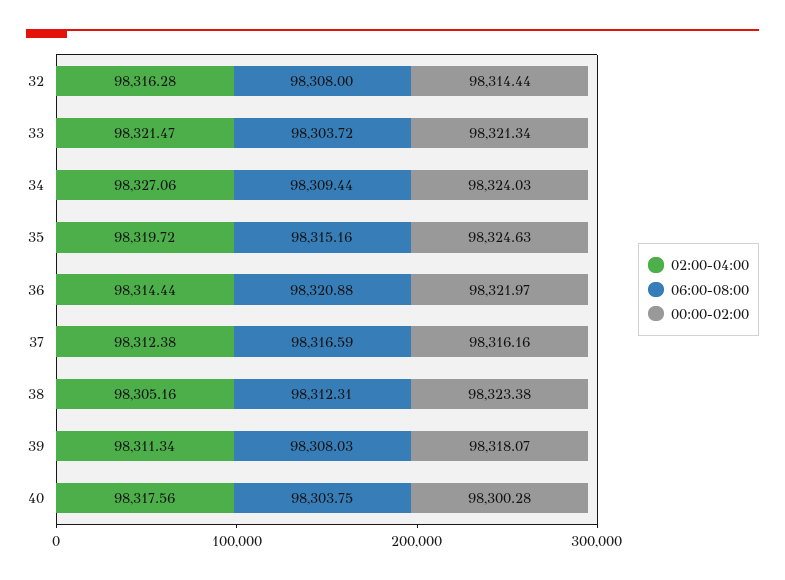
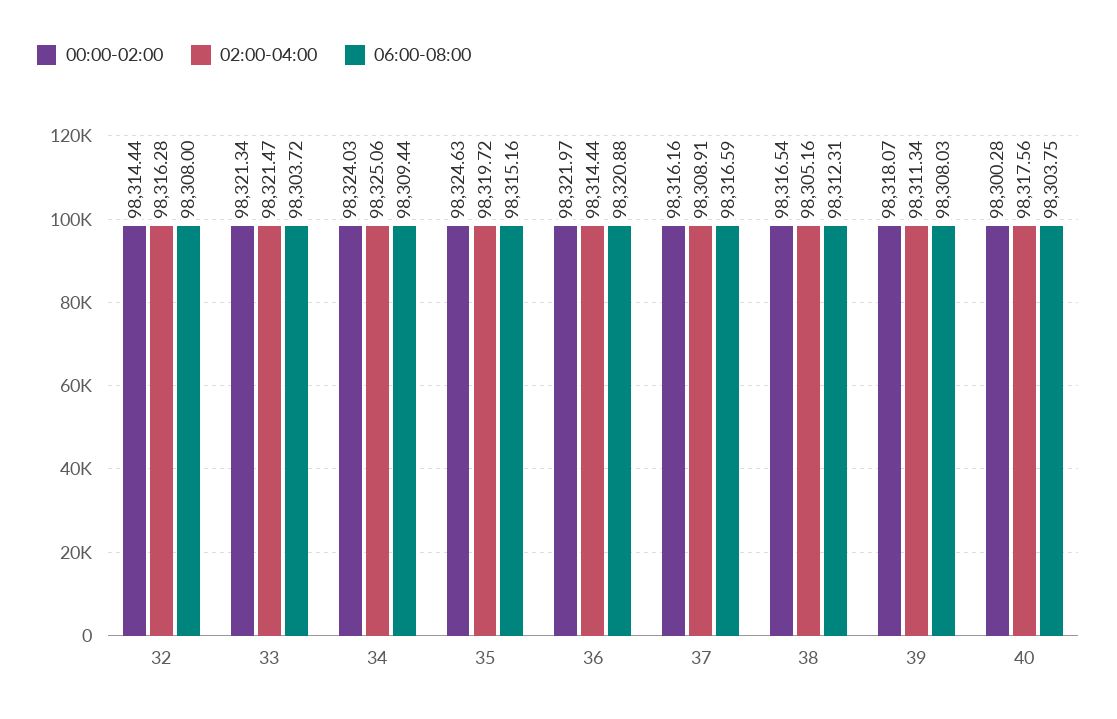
  {
    "02:00-04:00": {
      "32": 98316.28,
      "33": 98321.47,
-     "34": 98327.06,
+     "34": 98325.06,
      "35": 98319.72,
      "36": 98314.44,
-     "37": 98312.38,
+     "37": 98308.91,
      "38": 98305.16,
      "39": 98311.34,
      "40": 98317.56
    },
    "06:00-08:00": {
      "32": 98308,
      "33": 98303.72,
      "34": 98309.44,
      "35": 98315.16,
      "36": 98320.88,
      "37": 98316.59,
      "38": 98312.31,
      "39": 98308.03,
      "40": 98303.75
    },
    "00:00-02:00": {
      "32": 98314.44,
      "33": 98321.34,
      "34": 98324.03,
      "35": 98324.63,
      "36": 98321.97,
      "37": 98316.16,
-     "38": 98323.38,
+     "38": 98316.54,
      "39": 98318.07,
      "40": 98300.28
    }
  }

